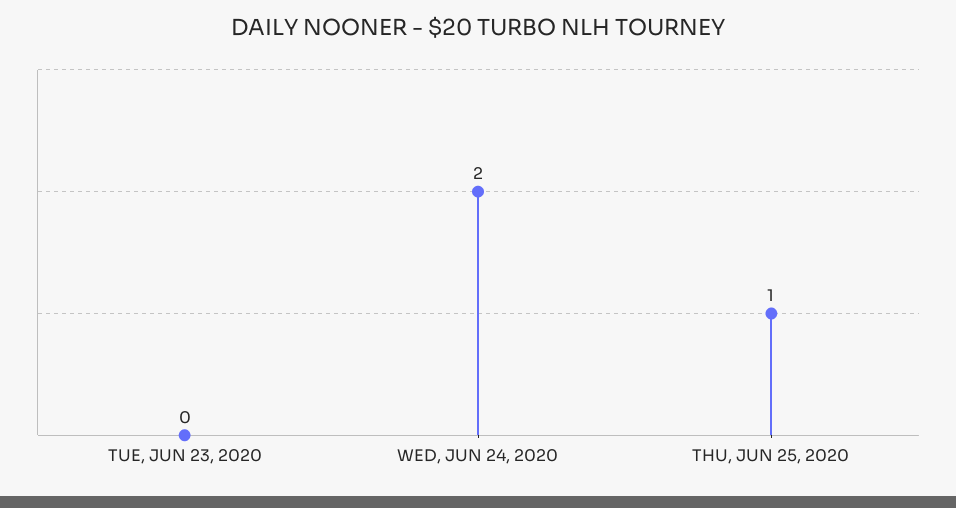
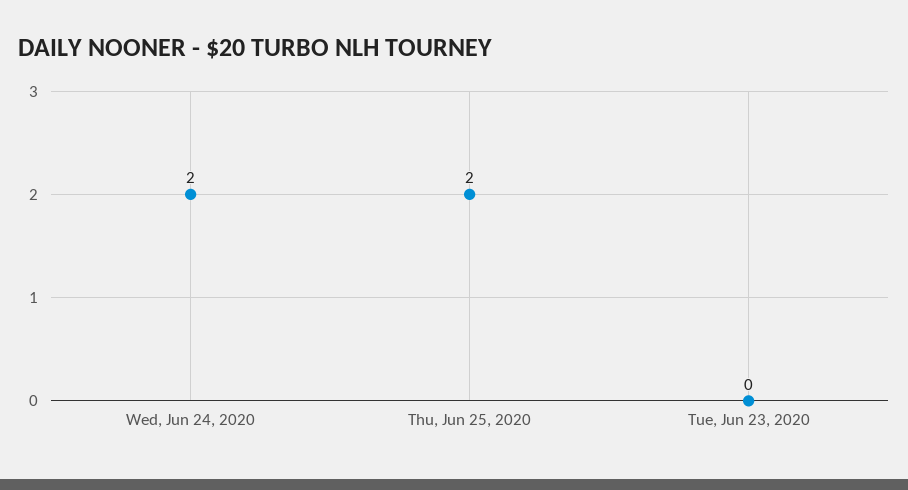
  {
    "TUE, JUN 23, 2020": 0,
    "WED, JUN 24, 2020": 2,
-   "THU, JUN 25, 2020": 1
+   "THU, JUN 25, 2020": 2
  }

